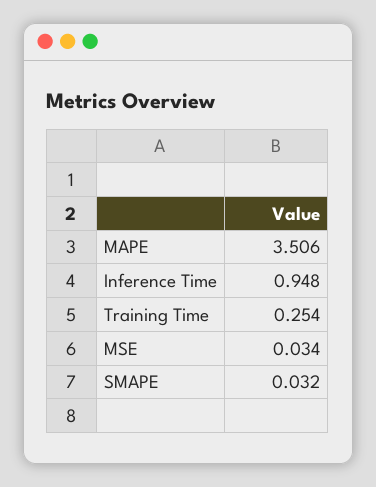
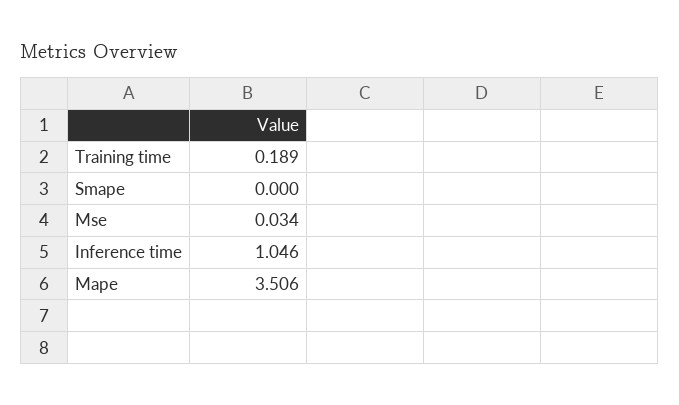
  {
    "MAPE": 3.506,
-   "Inference Time": 0.948,
+   "Inference Time": 1.046,
-   "Training Time": 0.254,
+   "Training Time": 0.189,
    "MSE": 0.034,
-   "SMAPE": 0.032
+   "SMAPE": 0
  }

